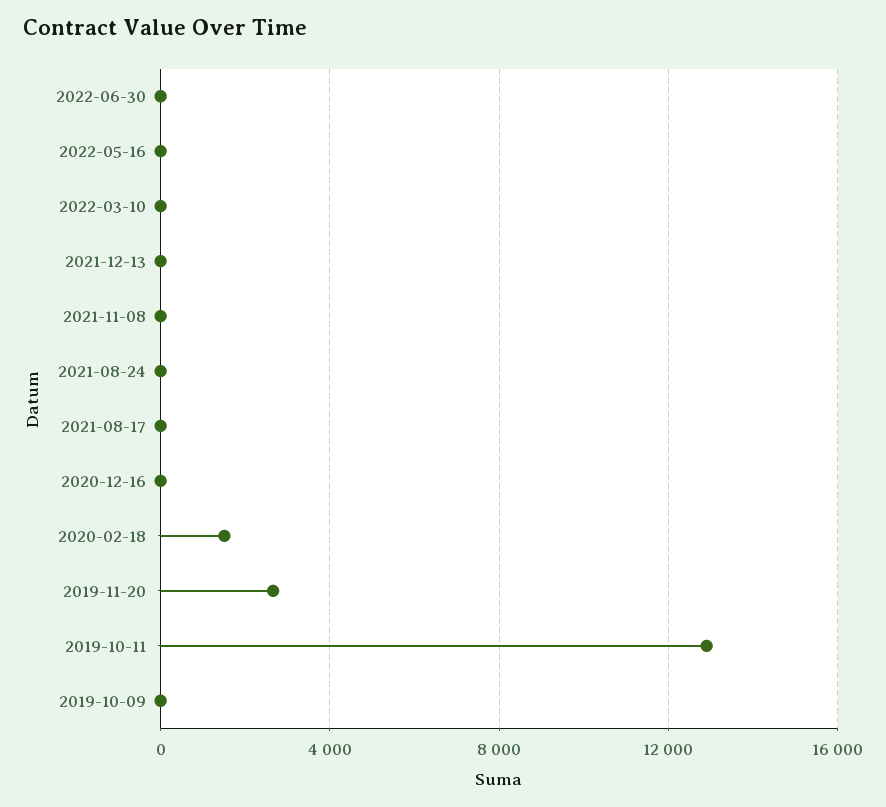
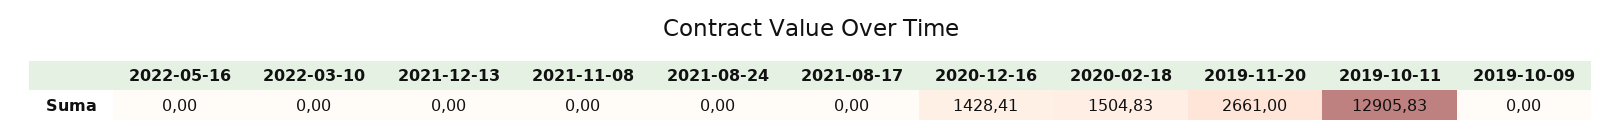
  {
-   "2022-06-30": 0,
    "2022-05-16": 0,
    "2022-03-10": 0,
    "2021-12-13": 0,
    "2021-11-08": 0,
    "2021-08-24": 0,
    "2021-08-17": 0,
-   "2020-12-16": 0,
+   "2020-12-16": 1428.41,
    "2020-02-18": 1504.83,
    "2019-11-20": 2661,
    "2019-10-11": 12905.83,
    "2019-10-09": 0
  }

